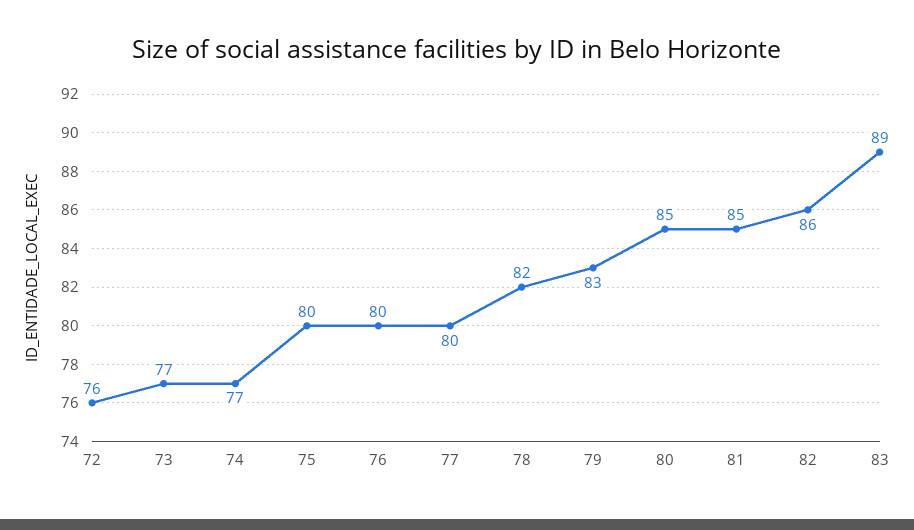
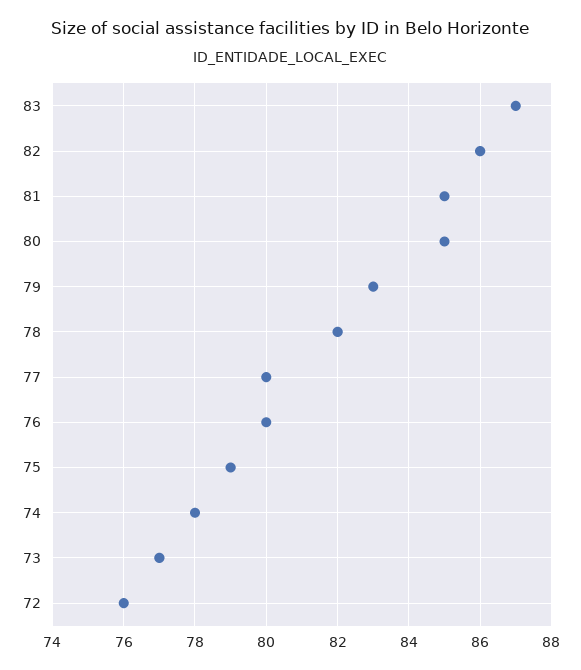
  {
    "72": 76,
    "73": 77,
-   "74": 77,
+   "74": 78,
-   "75": 80,
+   "75": 79,
    "76": 80,
    "77": 80,
    "78": 82,
    "79": 83,
    "80": 85,
    "81": 85,
    "82": 86,
-   "83": 89
+   "83": 87
  }

